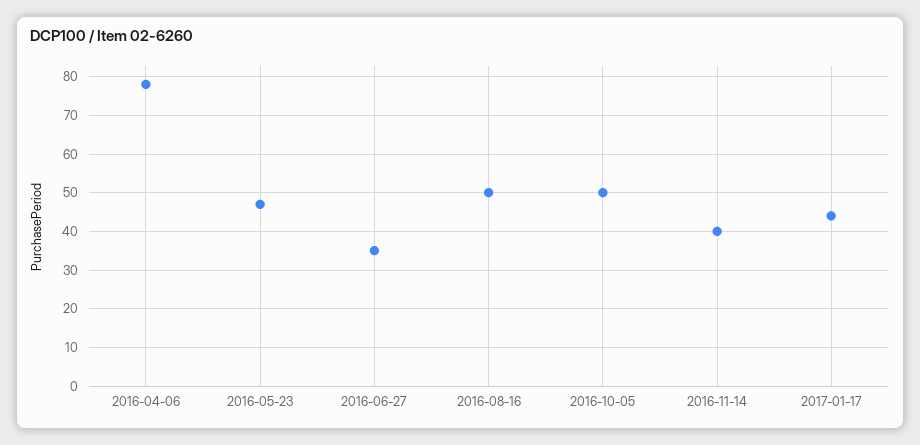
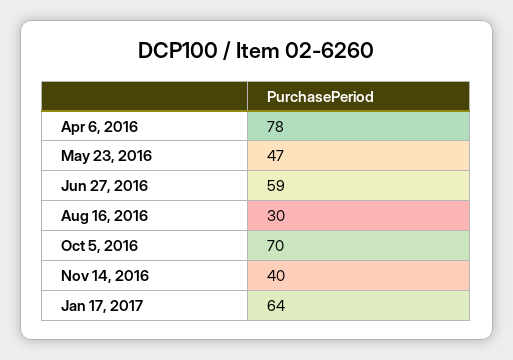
  {
    "2016-04-06": 78,
    "2016-05-23": 47,
-   "2016-06-27": 35,
+   "2016-06-27": 59,
-   "2016-08-16": 50,
+   "2016-08-16": 30,
-   "2016-10-05": 50,
+   "2016-10-05": 70,
    "2016-11-14": 40,
-   "2017-01-17": 45
+   "2017-01-17": 64
  }

